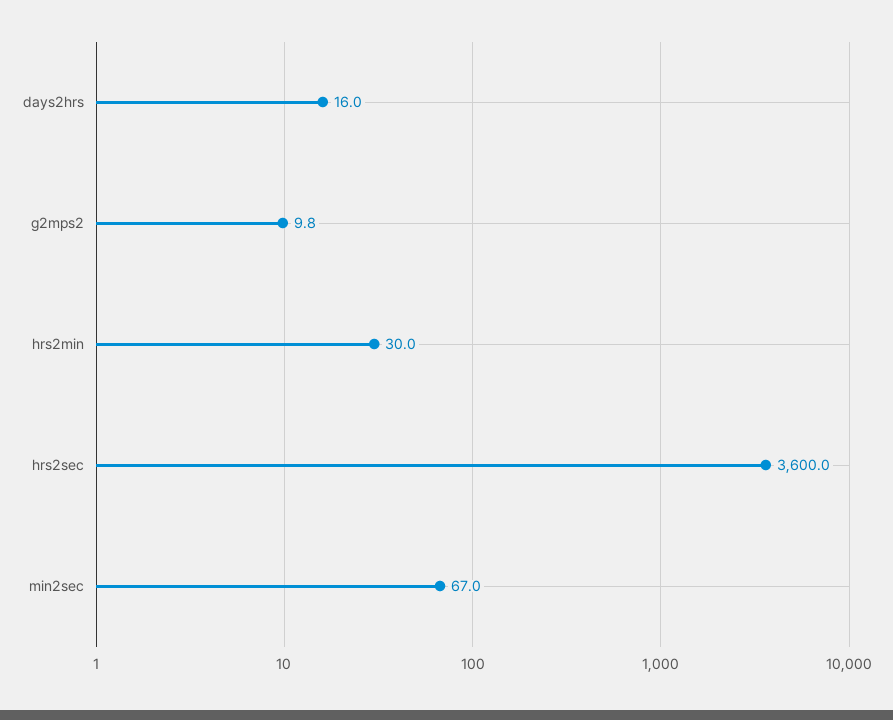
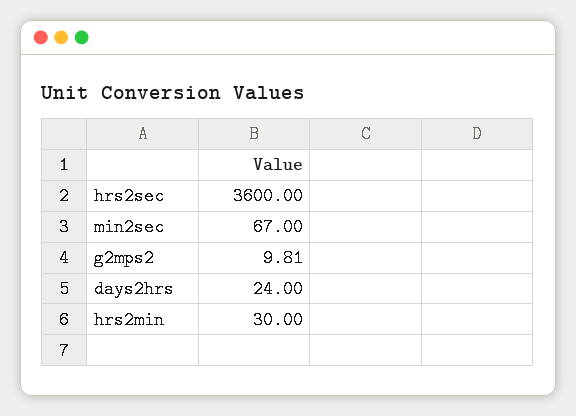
  {
-   "days2hrs": 16,
+   "days2hrs": 24,
    "g2mps2": 9.81,
    "hrs2min": 30,
    "hrs2sec": 3600,
    "min2sec": 67
  }

